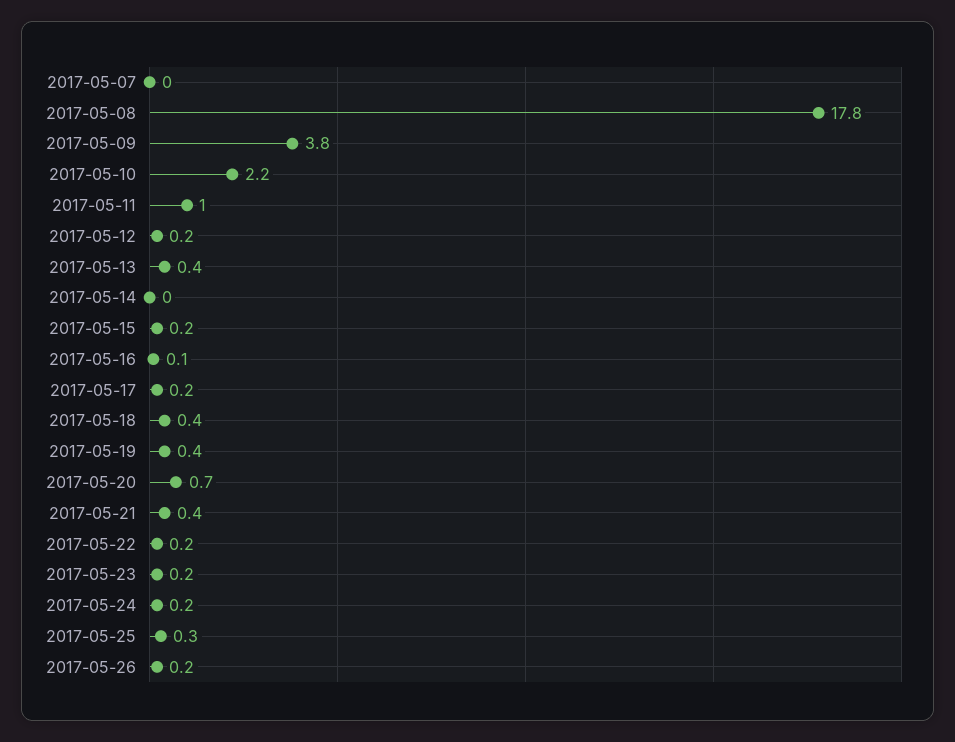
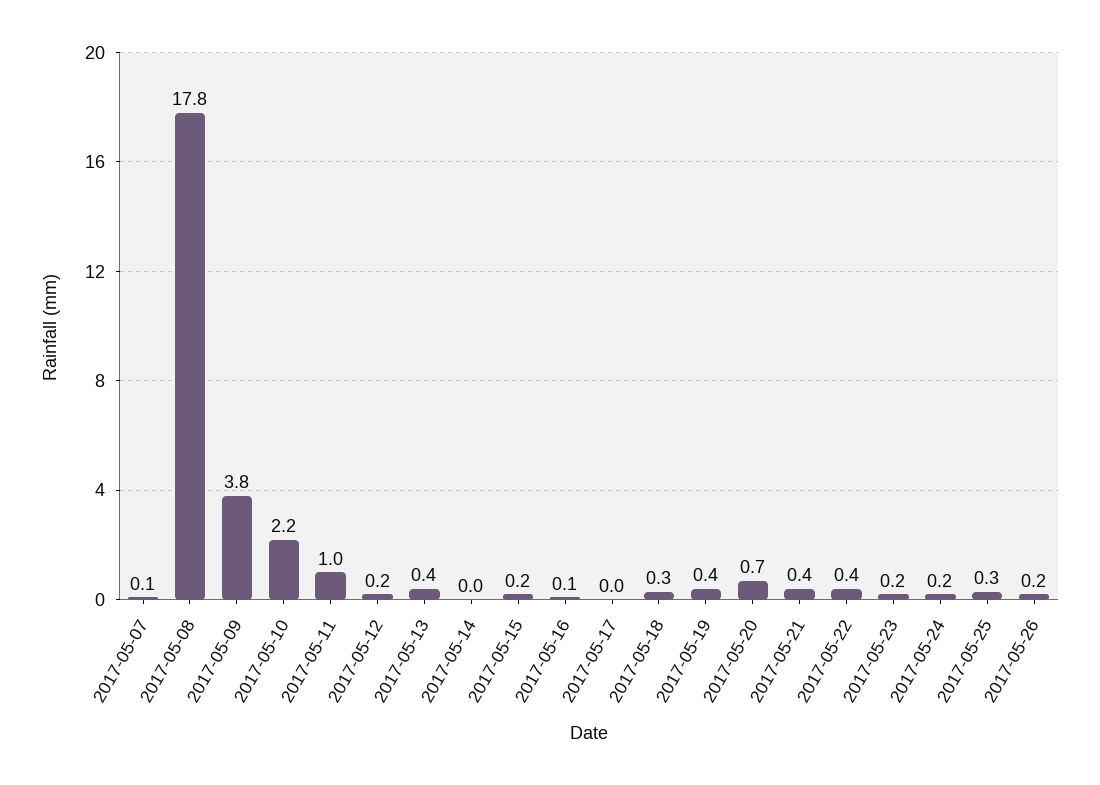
  {
-   "2017-05-07": 0,
+   "2017-05-07": 0.1,
    "2017-05-08": 17.8,
    "2017-05-09": 3.8,
    "2017-05-10": 2.2,
    "2017-05-11": 1,
    "2017-05-12": 0.2,
    "2017-05-13": 0.4,
    "2017-05-14": 0,
    "2017-05-15": 0.2,
    "2017-05-16": 0.1,
-   "2017-05-17": 0.2,
+   "2017-05-17": 0,
-   "2017-05-18": 0.4,
+   "2017-05-18": 0.3,
    "2017-05-19": 0.4,
    "2017-05-20": 0.7,
    "2017-05-21": 0.4,
-   "2017-05-22": 0.2,
+   "2017-05-22": 0.4,
    "2017-05-23": 0.2,
    "2017-05-24": 0.2,
    "2017-05-25": 0.3,
    "2017-05-26": 0.2
  }

